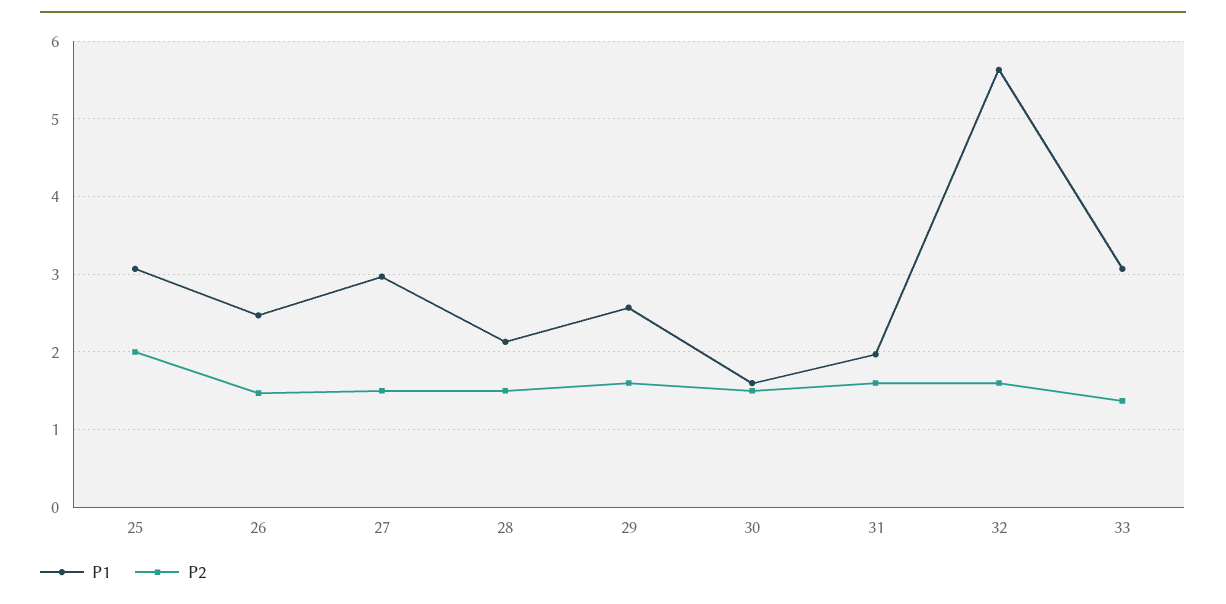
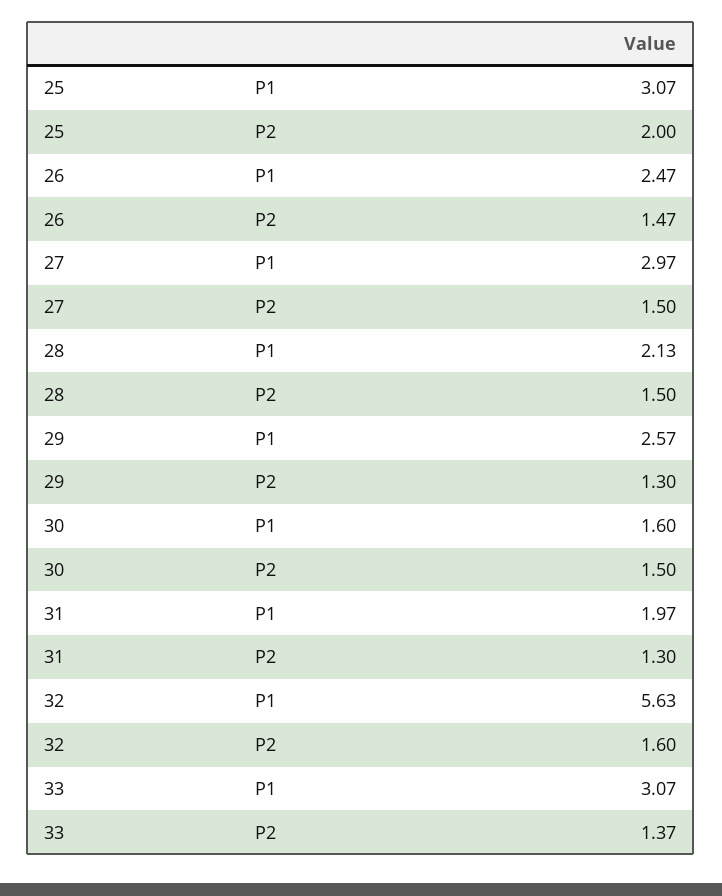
  {
    "P1": {
      "25": 3.07,
      "26": 2.47,
      "27": 2.97,
      "28": 2.13,
      "29": 2.57,
      "30": 1.6,
      "31": 1.97,
      "32": 5.63,
      "33": 3.07
    },
    "P2": {
      "25": 2,
      "26": 1.47,
      "27": 1.5,
      "28": 1.5,
-     "29": 1.6,
+     "29": 1.3,
      "30": 1.5,
-     "31": 1.6,
+     "31": 1.3,
      "32": 1.6,
      "33": 1.37
    }
  }

